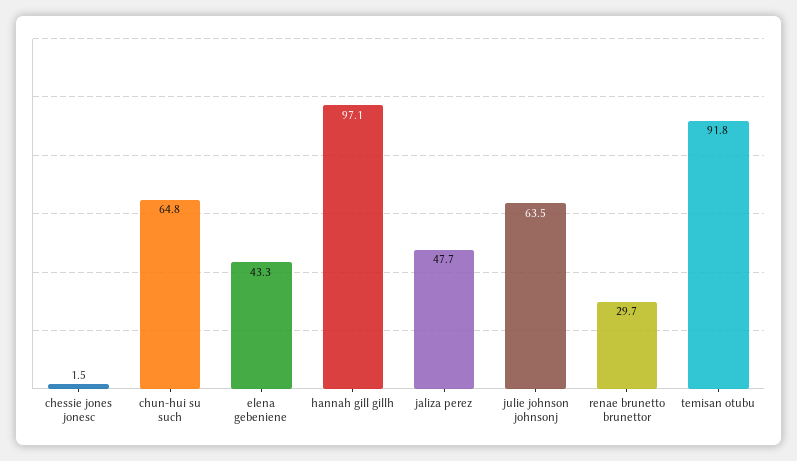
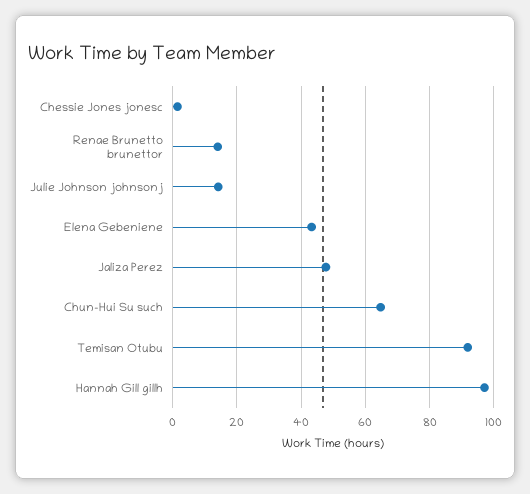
  {
    "chessie jones jonesc": 1.5,
    "chun-hui su such": 64.8,
    "elena gebeniene": 43.3,
    "hannah gill gillh": 97.1,
    "jaliza perez": 47.7,
-   "julie johnson johnsonj": 63.5,
+   "julie johnson johnsonj": 14,
-   "renae brunetto brunettor": 29.7,
+   "renae brunetto brunettor": 14,
    "temisan otubu": 91.8
  }

